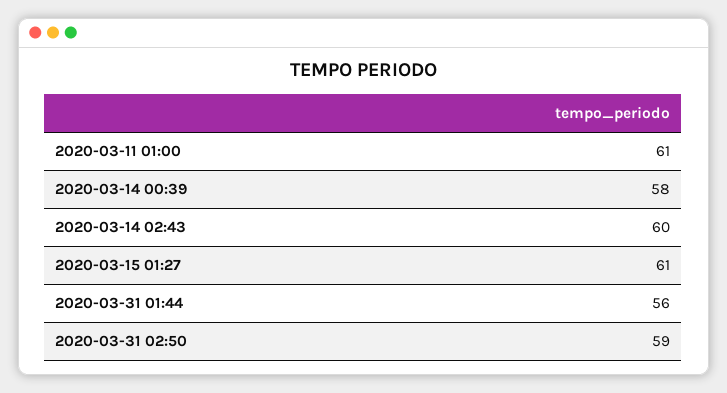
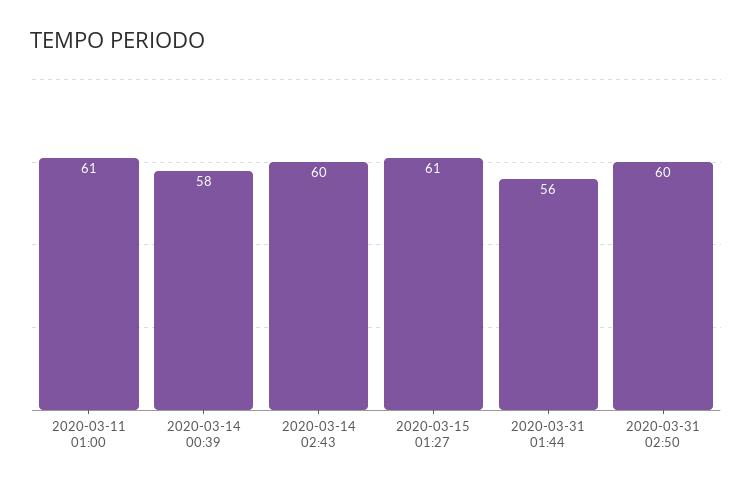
  {
    "2020-03-11 01:00": 61,
    "2020-03-14 00:39": 58,
    "2020-03-14 02:43": 60,
    "2020-03-15 01:27": 61,
    "2020-03-31 01:44": 56,
-   "2020-03-31 02:50": 59
+   "2020-03-31 02:50": 60
  }

